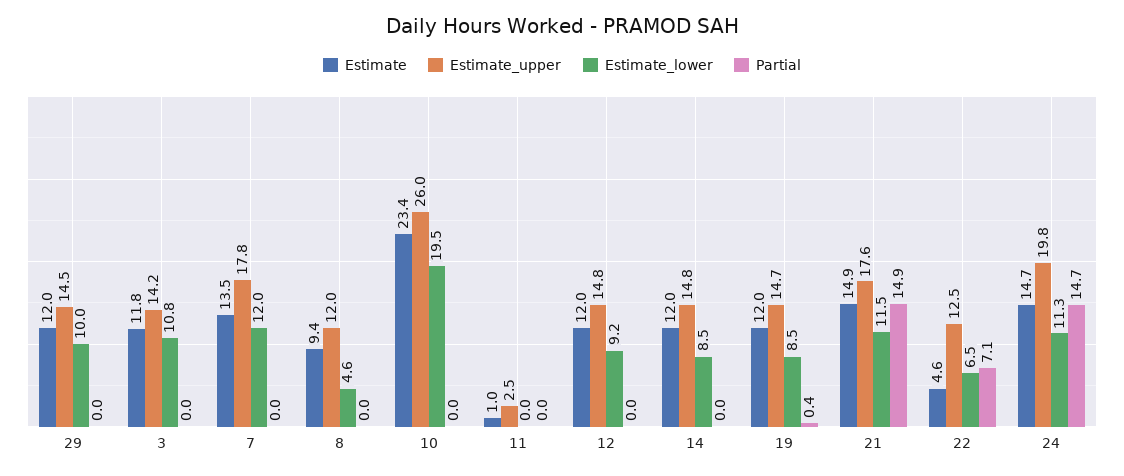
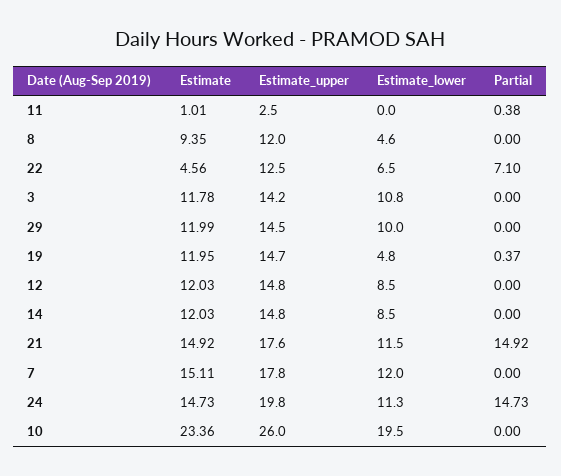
  {
    "Estimate": {
      "29": 11.99,
      "3": 11.78,
-     "7": 13.5,
+     "7": 15.11,
      "8": 9.35,
      "10": 23.36,
      "11": 1.01,
      "12": 12.03,
      "14": 12.03,
      "19": 11.95,
      "21": 14.92,
      "22": 4.56,
      "24": 14.73
    },
    "Estimate_upper": {
      "29": 14.5,
      "3": 14.2,
      "7": 17.8,
      "8": 12,
      "10": 26,
      "11": 2.5,
      "12": 14.8,
      "14": 14.8,
      "19": 14.7,
      "21": 17.6,
      "22": 12.5,
      "24": 19.8
    },
    "Estimate_lower": {
      "29": 10,
      "3": 10.8,
      "7": 12,
      "8": 4.6,
      "10": 19.5,
      "11": 0,
-     "12": 9.2,
+     "12": 8.5,
      "14": 8.5,
-     "19": 8.5,
+     "19": 4.8,
      "21": 11.5,
      "22": 6.5,
      "24": 11.3
    },
    "Partial": {
      "29": 0,
      "3": 0,
      "7": 0,
      "8": 0,
      "10": 0,
-     "11": 0,
+     "11": 0.38,
      "12": 0,
      "14": 0,
      "19": 0.37,
      "21": 14.92,
      "22": 7.1,
      "24": 14.73
    }
  }

